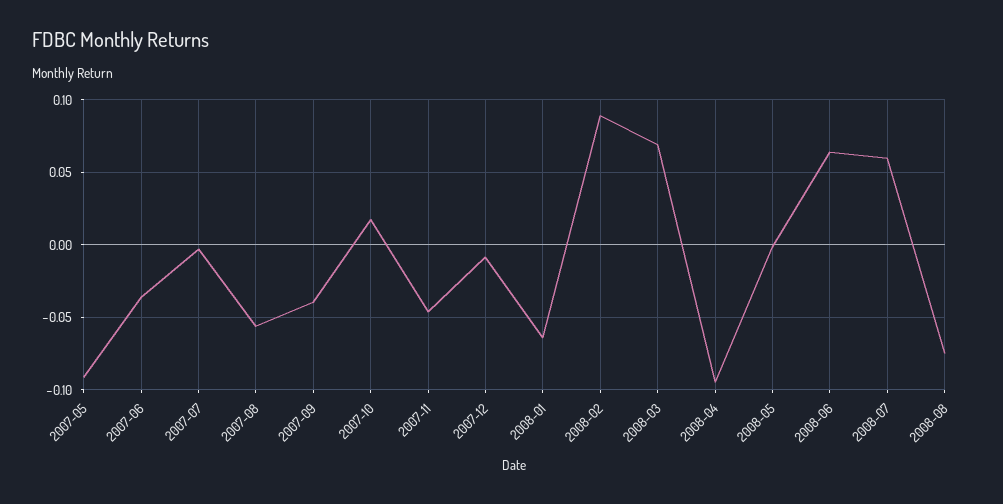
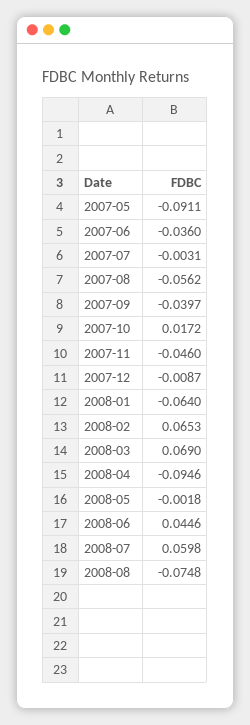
  {
    "2007-05": -0.0911,
    "2007-06": -0.036,
    "2007-07": -0.0031,
    "2007-08": -0.0562,
    "2007-09": -0.0397,
    "2007-10": 0.0172,
    "2007-11": -0.046,
    "2007-12": -0.0087,
    "2008-01": -0.064,
-   "2008-02": 0.09,
+   "2008-02": 0.0653,
    "2008-03": 0.069,
    "2008-04": -0.0946,
    "2008-05": -0.0018,
-   "2008-06": 0.065,
+   "2008-06": 0.0446,
    "2008-07": 0.0598,
    "2008-08": -0.0748
  }

